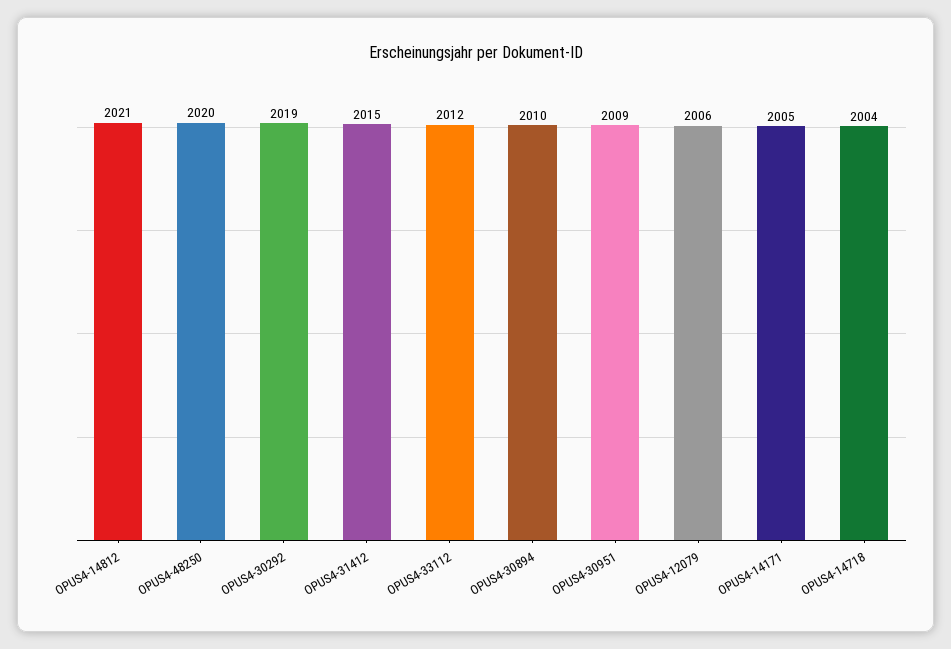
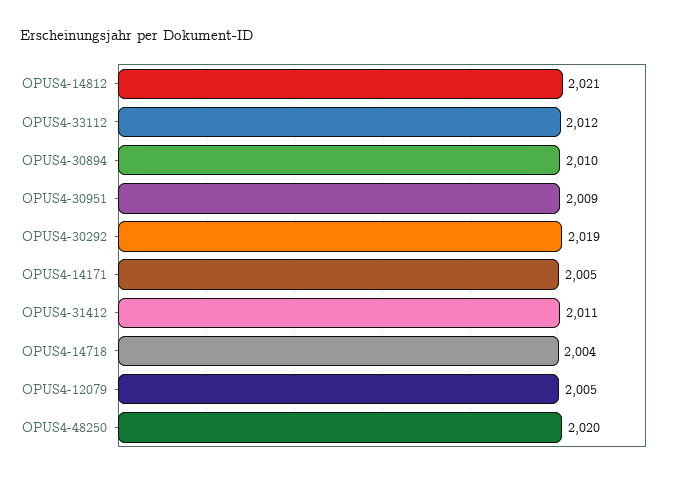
  {
    "OPUS4-14812": 2021,
    "OPUS4-48250": 2020,
    "OPUS4-30292": 2019,
-   "OPUS4-31412": 2015,
+   "OPUS4-31412": 2011,
    "OPUS4-33112": 2012,
    "OPUS4-30894": 2010,
    "OPUS4-30951": 2009,
-   "OPUS4-12079": 2006,
+   "OPUS4-12079": 2005,
    "OPUS4-14171": 2005,
    "OPUS4-14718": 2004
  }

